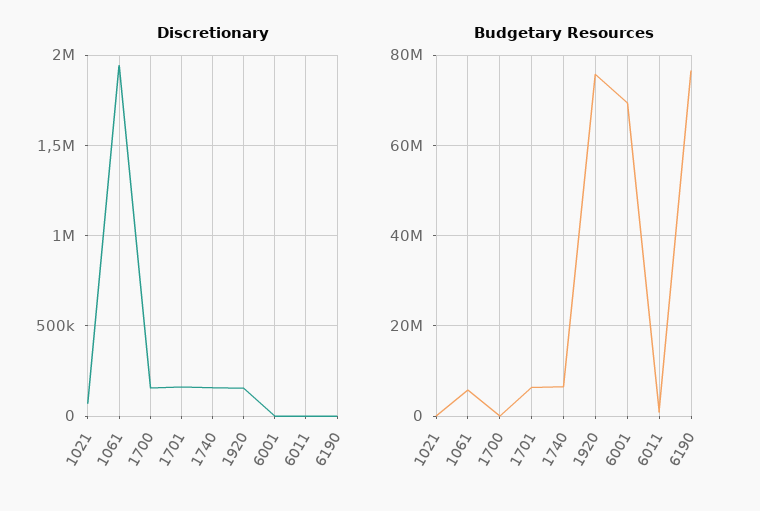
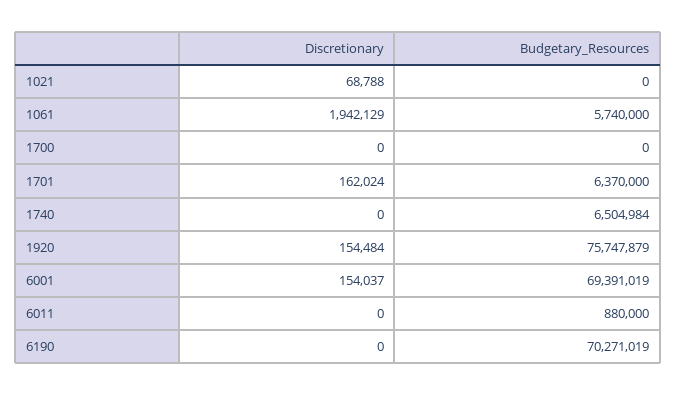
  {
    "Discretionary": {
      "1021": 68788,
      "1061": 1942129,
-     "1700": 150000,
+     "1700": 0,
      "1701": 162024,
-     "1740": 150000,
+     "1740": 0,
      "1920": 154484,
-     "6001": 0,
+     "6001": 154037,
      "6011": 0,
      "6190": 0
    },
    "Budgetary Resources": {
      "1021": 0,
      "1061": 5740000,
      "1700": 0,
      "1701": 6370000,
      "1740": 6504984,
      "1920": 75747879,
      "6001": 69391019,
      "6011": 880000,
-     "6190": 76000000
+     "6190": 70271019
    }
  }

